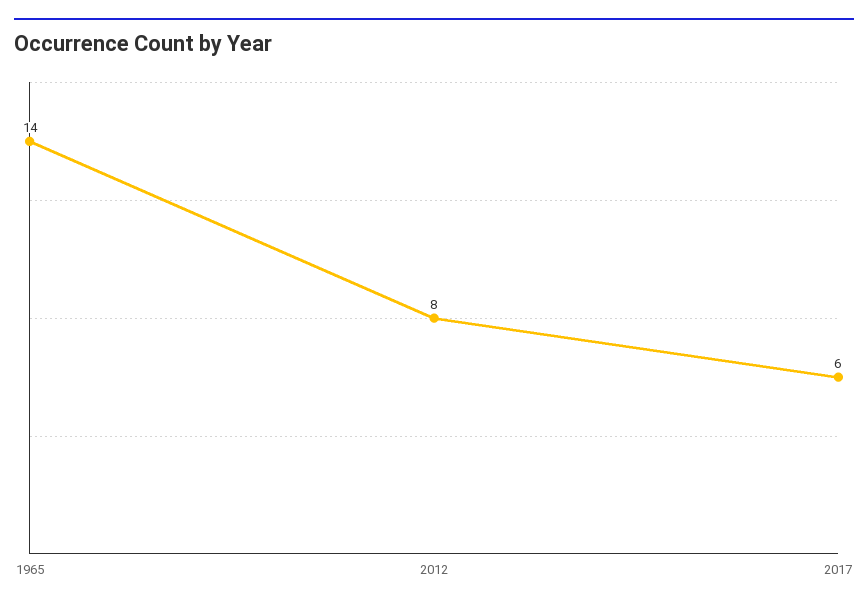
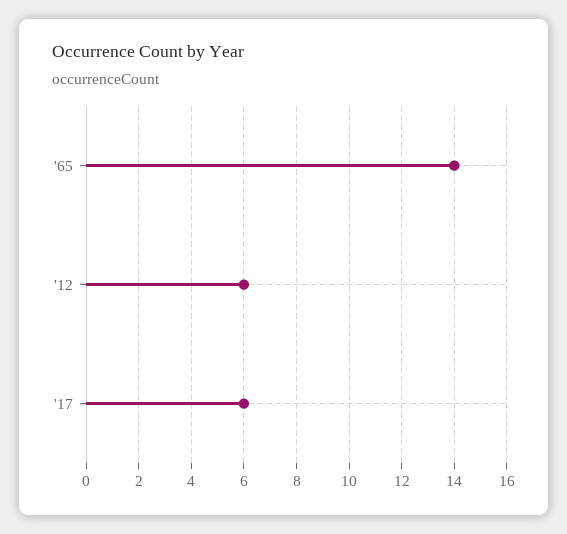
  {
    "1965": 14,
-   "2012": 8,
+   "2012": 6,
    "2017": 6
  }

